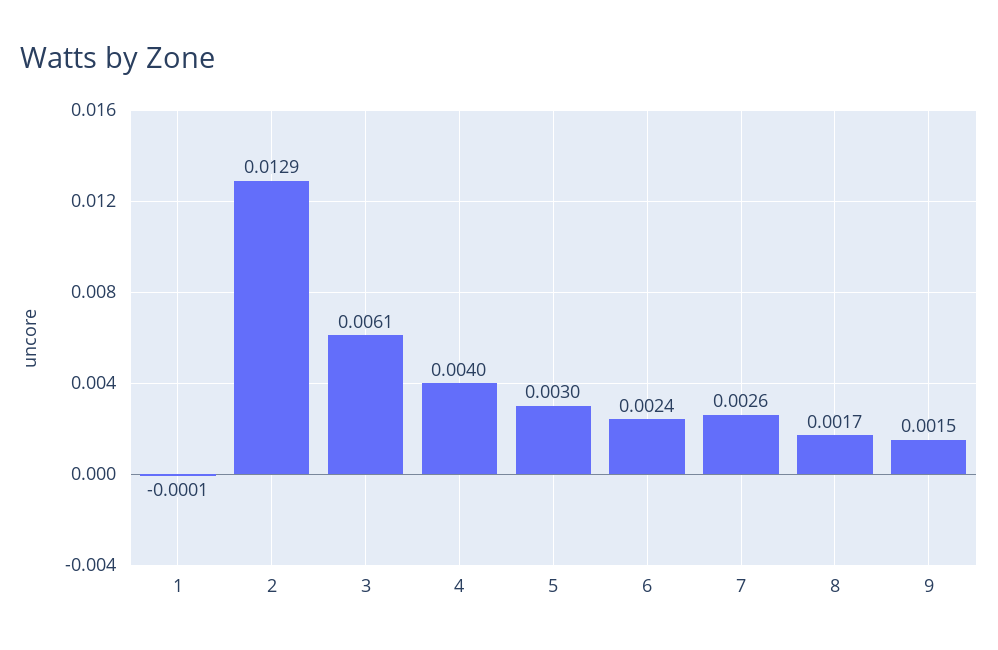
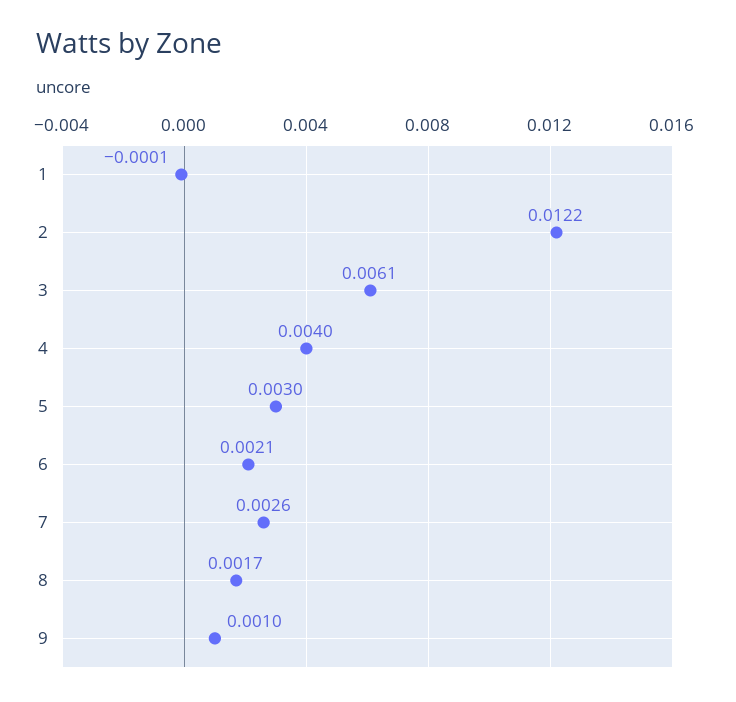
  {
    "1": -0.0001,
-   "2": 0.0129,
+   "2": 0.0122,
    "3": 0.0061,
    "4": 0.004,
    "5": 0.003,
-   "6": 0.0024,
+   "6": 0.0021,
    "7": 0.0026,
    "8": 0.0017,
-   "9": 0.0015
+   "9": 0.001
  }

